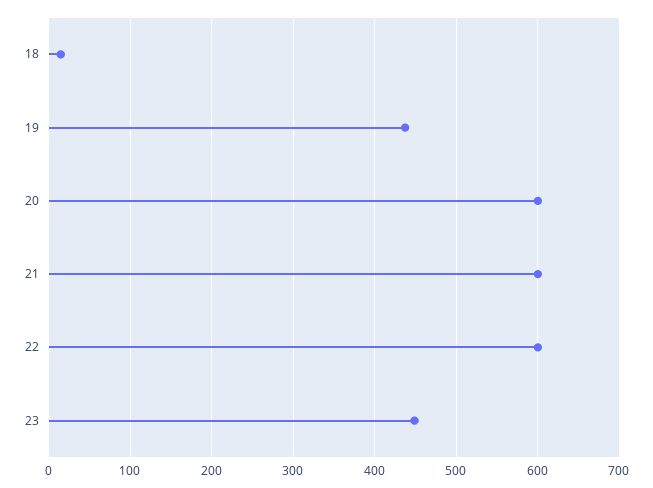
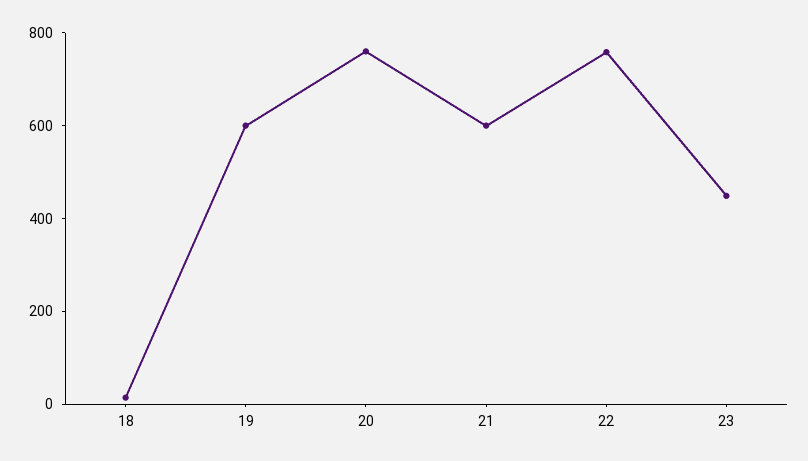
  {
    "18": 10,
-   "19": 440,
+   "19": 600,
-   "20": 600,
+   "20": 750,
    "21": 600,
-   "22": 600,
+   "22": 750,
    "23": 450
  }

